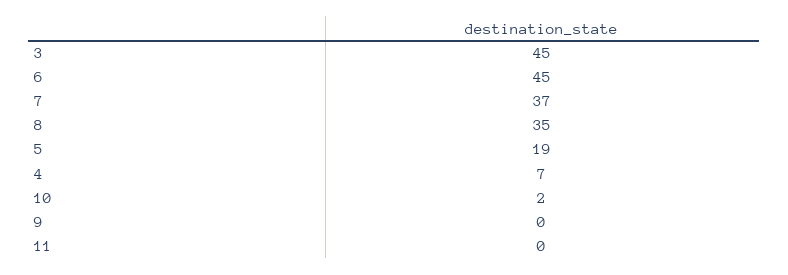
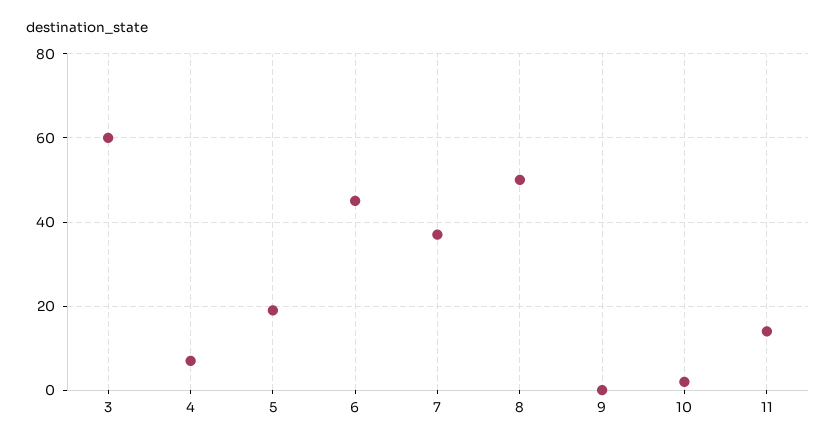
  {
-   "3": 45,
+   "3": 60,
    "6": 45,
    "7": 37,
-   "8": 35,
+   "8": 50,
    "5": 19,
    "4": 7,
    "10": 2,
    "9": 0,
-   "11": 0
+   "11": 15
  }

